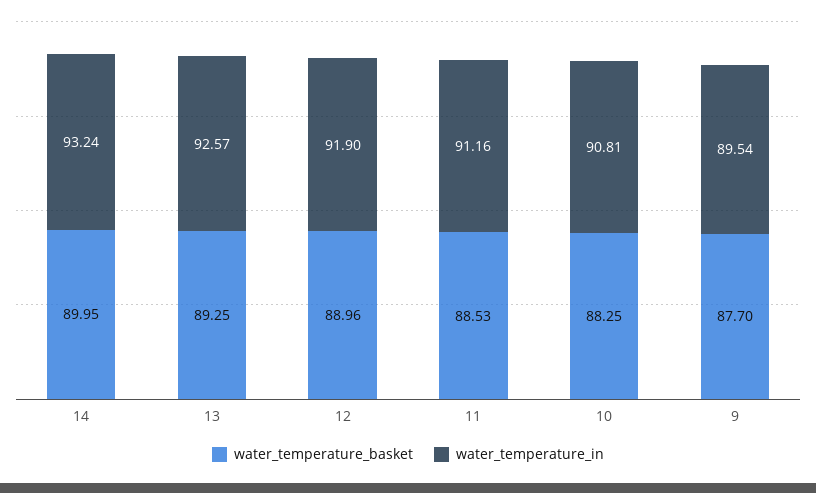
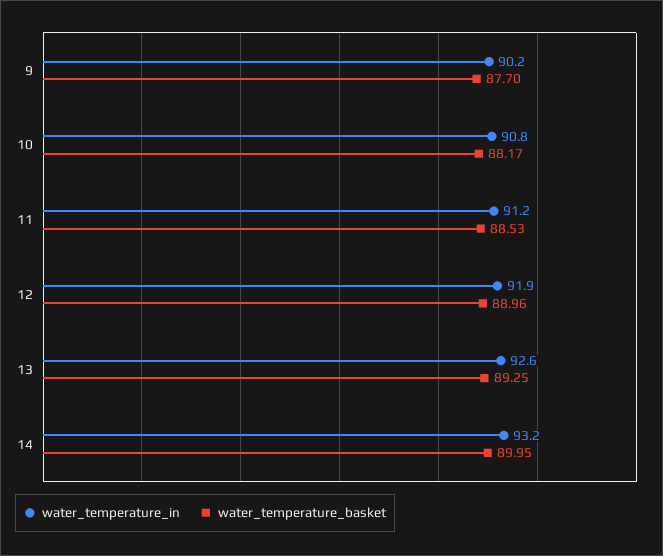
  {
    "water_temperature_basket": {
      "14": 89.95,
      "13": 89.25,
      "12": 88.96,
      "11": 88.53,
-     "10": 88.25,
+     "10": 88.17,
      "9": 87.7
    },
    "water_temperature_in": {
      "14": 93.24,
      "13": 92.57,
      "12": 91.9,
      "11": 91.16,
      "10": 90.81,
-     "9": 89.54
+     "9": 90.2
    }
  }

